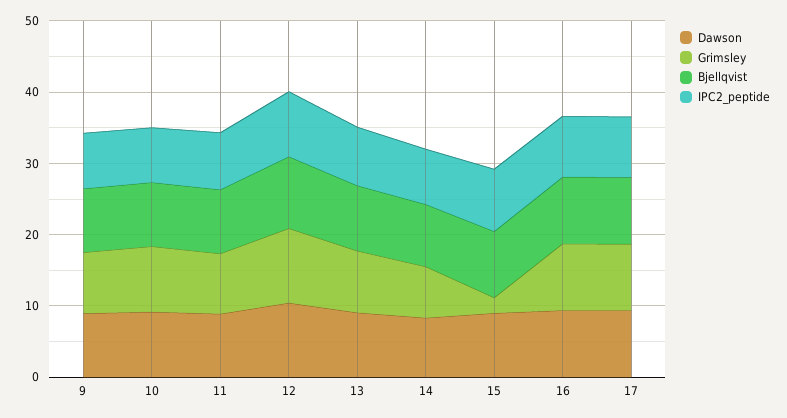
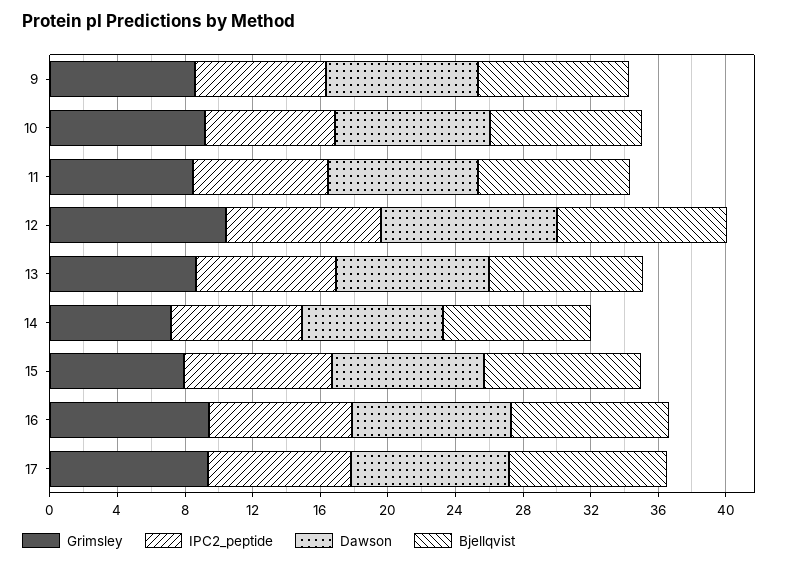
  {
    "Dawson": {
      "9": 9,
      "10": 9,
      "11": 9,
      "12": 10,
      "13": 9,
      "14": 8,
      "15": 9,
      "16": 9,
      "17": 9
    },
    "Grimsley": {
      "9": 9,
      "10": 9,
      "11": 8,
      "12": 10,
      "13": 9,
      "14": 7,
-     "15": 2,
+     "15": 8,
      "16": 9,
      "17": 9
    },
    "Bjellqvist": {
      "9": 9,
      "10": 9,
      "11": 9,
      "12": 10,
      "13": 9,
      "14": 9,
      "15": 9,
      "16": 9,
      "17": 9
    },
    "IPC2_peptide": {
      "9": 8,
      "10": 8,
      "11": 8,
      "12": 9,
      "13": 8,
      "14": 8,
      "15": 9,
      "16": 9,
      "17": 8
    }
  }

